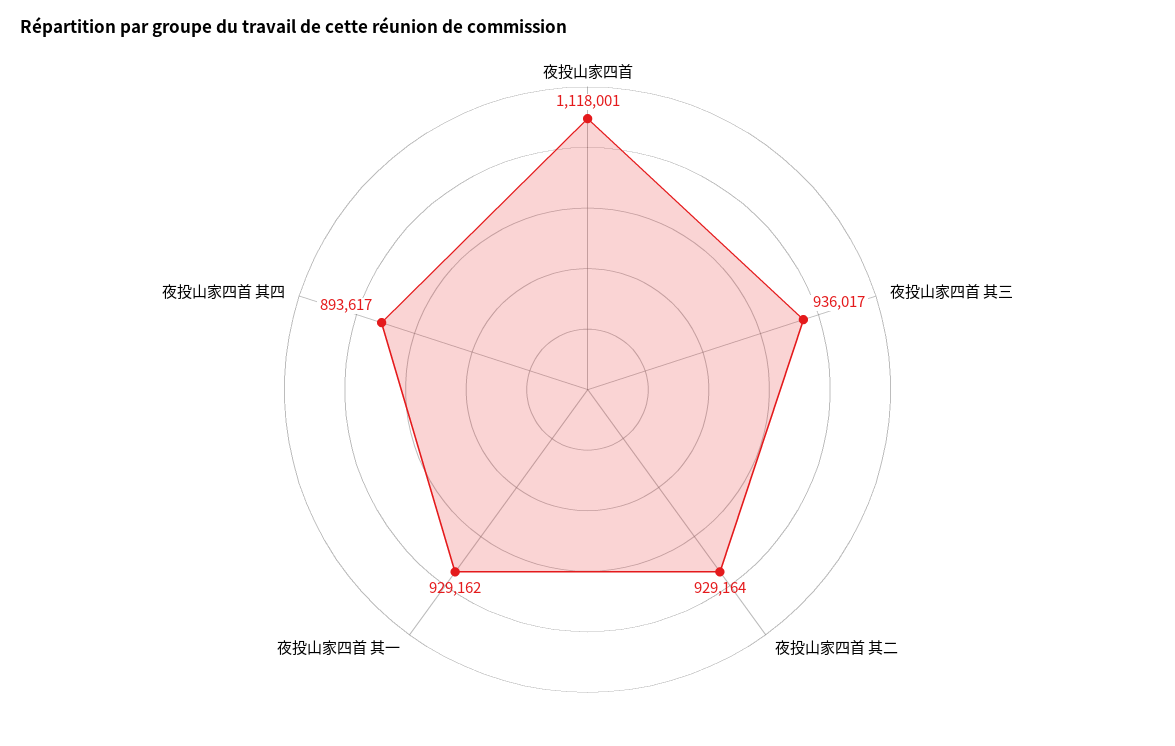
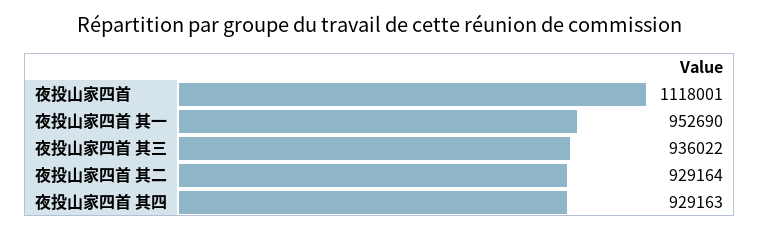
  {
    "夜投山家四首": 1118001,
-   "夜投山家四首 其三": 936017,
+   "夜投山家四首 其三": 936022,
    "夜投山家四首 其二": 929164,
-   "夜投山家四首 其一": 929162,
+   "夜投山家四首 其一": 952690,
-   "夜投山家四首 其四": 893617
+   "夜投山家四首 其四": 929163
  }

